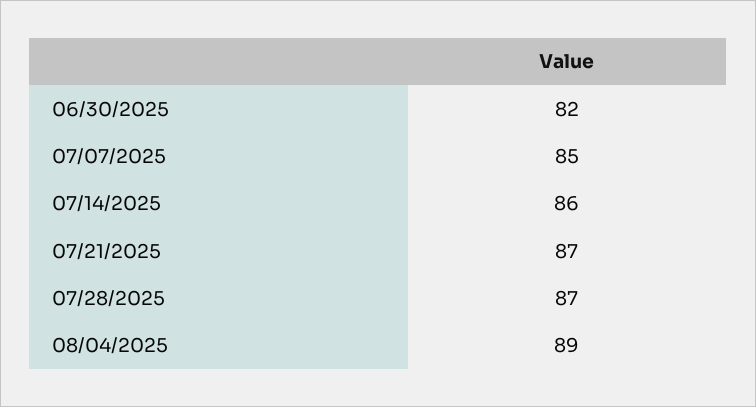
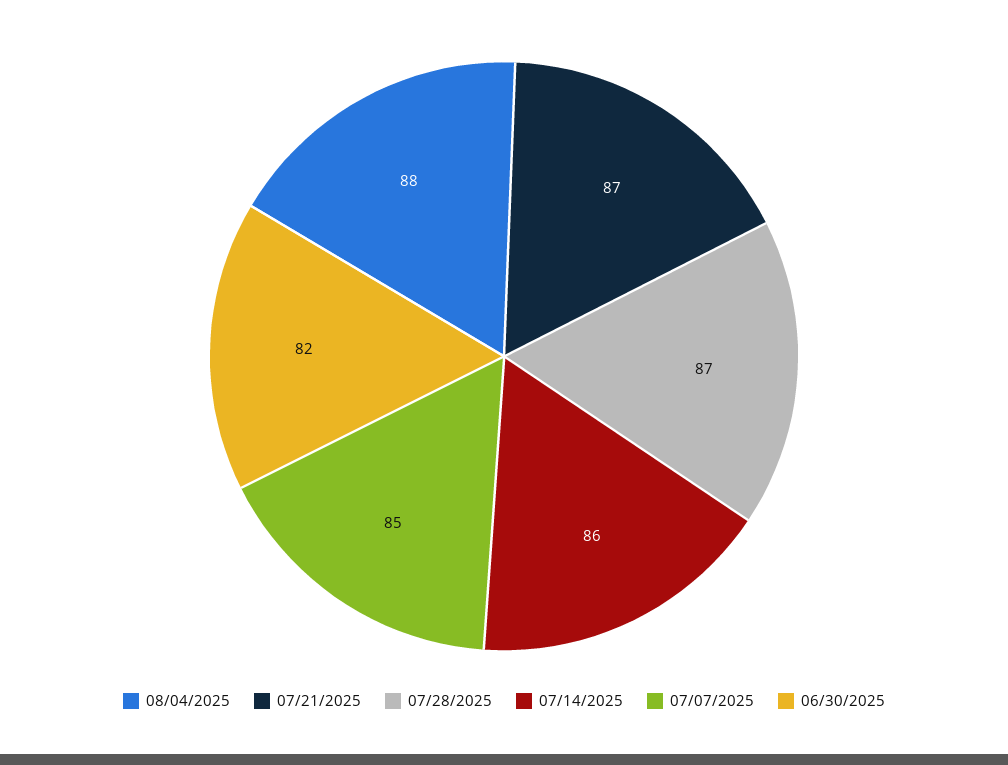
  {
    "06/30/2025": 82,
    "07/07/2025": 85,
    "07/14/2025": 86,
    "07/21/2025": 87,
    "07/28/2025": 87,
-   "08/04/2025": 89
+   "08/04/2025": 88
  }

